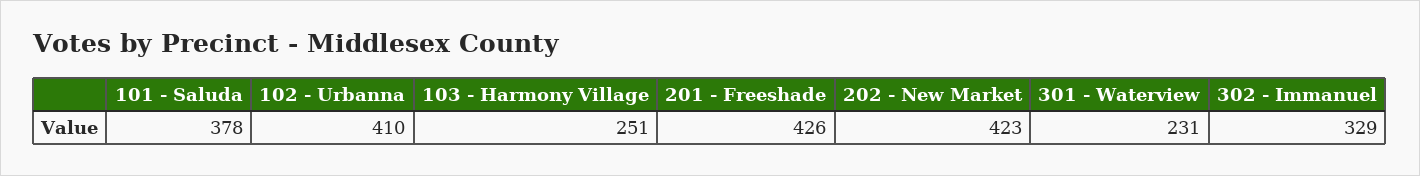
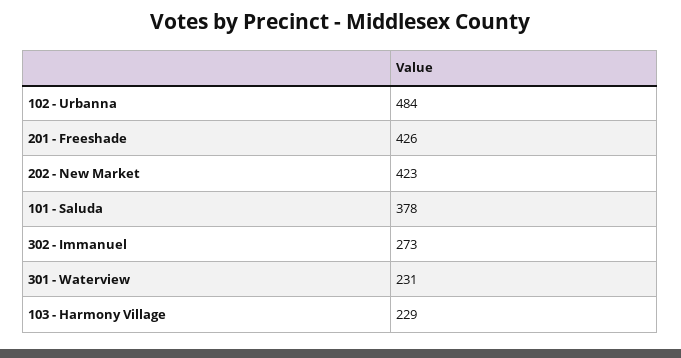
  {
    "101 - Saluda": 378,
-   "102 - Urbanna": 410,
+   "102 - Urbanna": 484,
-   "103 - Harmony Village": 251,
+   "103 - Harmony Village": 229,
    "201 - Freeshade": 426,
    "202 - New Market": 423,
    "301 - Waterview": 231,
-   "302 - Immanuel": 329
+   "302 - Immanuel": 273
  }

